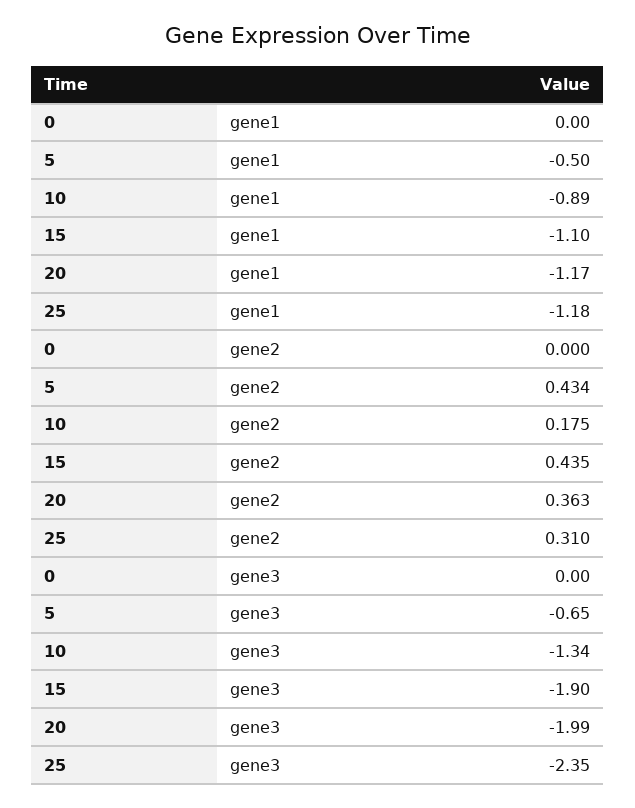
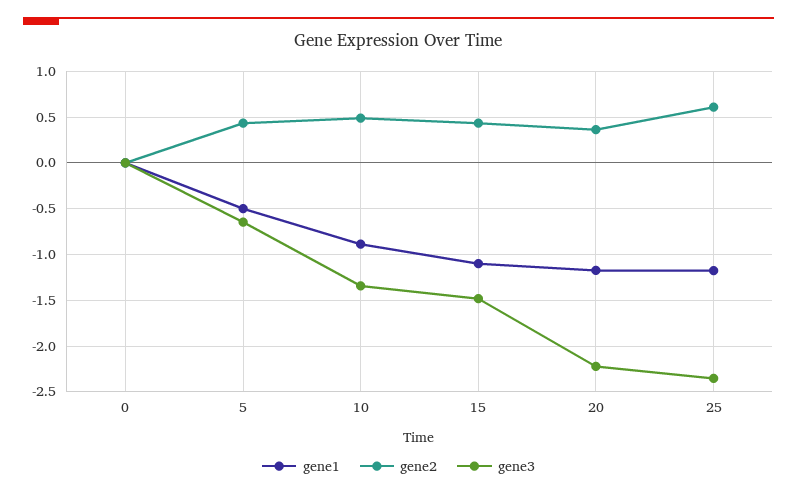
  {
    "gene1": {
      "0": 0,
      "5": -0.5,
      "10": -0.89,
      "15": -1.1,
      "20": -1.17,
      "25": -1.18
    },
    "gene2": {
      "0": 0,
      "5": 0.434,
-     "10": 0.175,
+     "10": 0.5,
      "15": 0.435,
      "20": 0.363,
-     "25": 0.31
+     "25": 0.6
    },
    "gene3": {
      "0": 0,
      "5": -0.65,
      "10": -1.34,
-     "15": -1.9,
+     "15": -1.5,
-     "20": -1.99,
+     "20": -2.2,
      "25": -2.35
    }
  }

